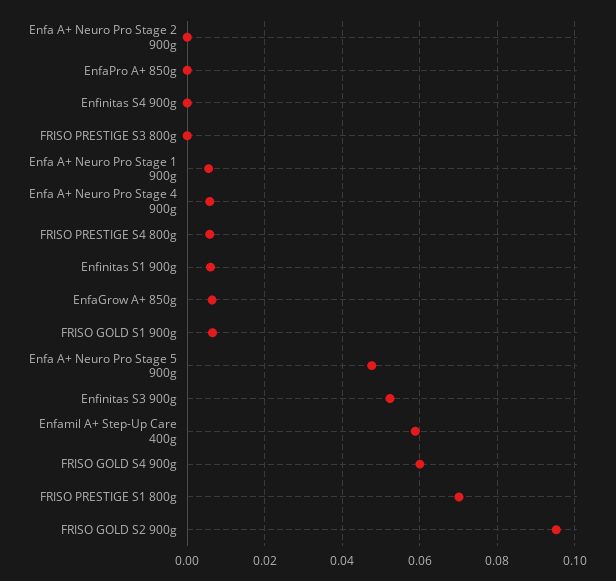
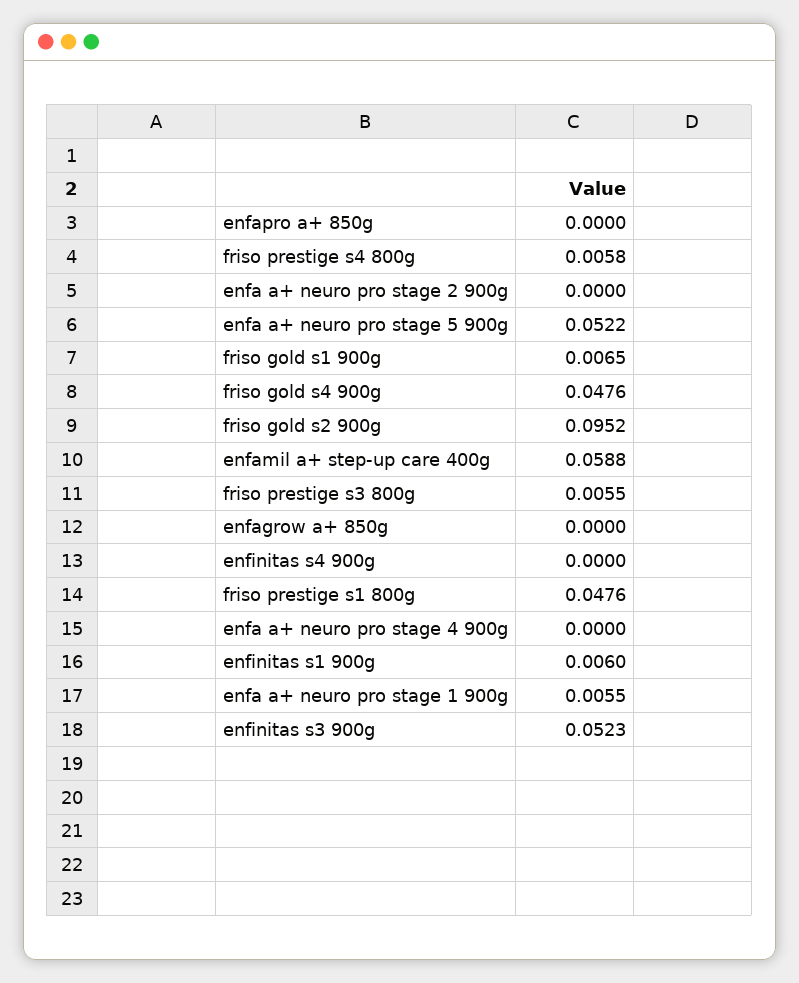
  {
    "Enfa A+ Neuro Pro Stage 2 900g": 0,
    "EnfaPro A+ 850g": 0,
    "Enfinitas S4 900g": 0,
-   "FRISO PRESTIGE S3 800g": 0,
+   "FRISO PRESTIGE S3 800g": 0.0055,
    "Enfa A+ Neuro Pro Stage 1 900g": 0.0055,
-   "Enfa A+ Neuro Pro Stage 4 900g": 0.006,
+   "Enfa A+ Neuro Pro Stage 4 900g": 0,
    "FRISO PRESTIGE S4 800g": 0.0058,
    "Enfinitas S1 900g": 0.006,
-   "EnfaGrow A+ 850g": 0.006,
+   "EnfaGrow A+ 850g": 0,
    "FRISO GOLD S1 900g": 0.0065,
-   "Enfa A+ Neuro Pro Stage 5 900g": 0.048,
+   "Enfa A+ Neuro Pro Stage 5 900g": 0.0522,
    "Enfinitas S3 900g": 0.0523,
    "Enfamil A+ Step-Up Care 400g": 0.0588,
-   "FRISO GOLD S4 900g": 0.06,
+   "FRISO GOLD S4 900g": 0.0476,
-   "FRISO PRESTIGE S1 800g": 0.07,
+   "FRISO PRESTIGE S1 800g": 0.0476,
    "FRISO GOLD S2 900g": 0.0952
  }

